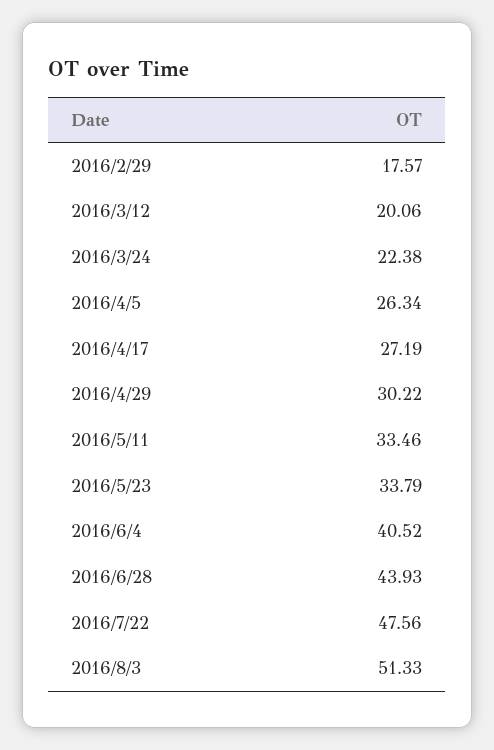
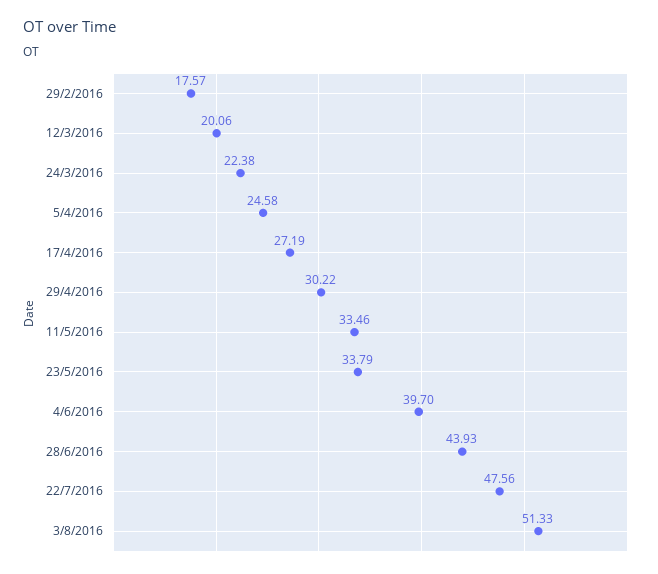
  {
    "2016/2/29": 17.57,
    "2016/3/12": 20.06,
    "2016/3/24": 22.38,
-   "2016/4/5": 26.34,
+   "2016/4/5": 24.58,
    "2016/4/17": 27.19,
    "2016/4/29": 30.22,
    "2016/5/11": 33.46,
    "2016/5/23": 33.79,
-   "2016/6/4": 40.52,
+   "2016/6/4": 39.7,
    "2016/6/28": 43.93,
    "2016/7/22": 47.56,
    "2016/8/3": 51.33
  }

